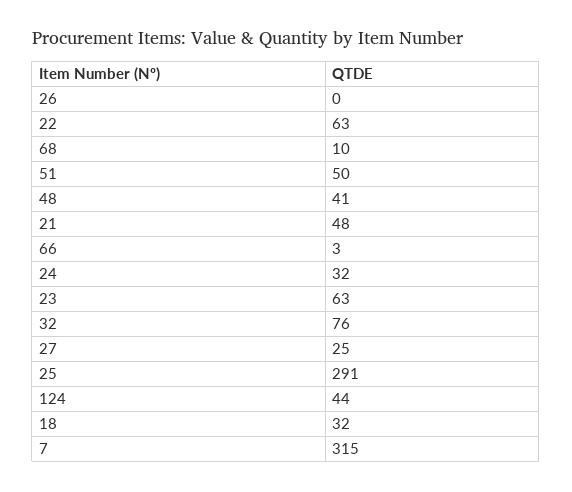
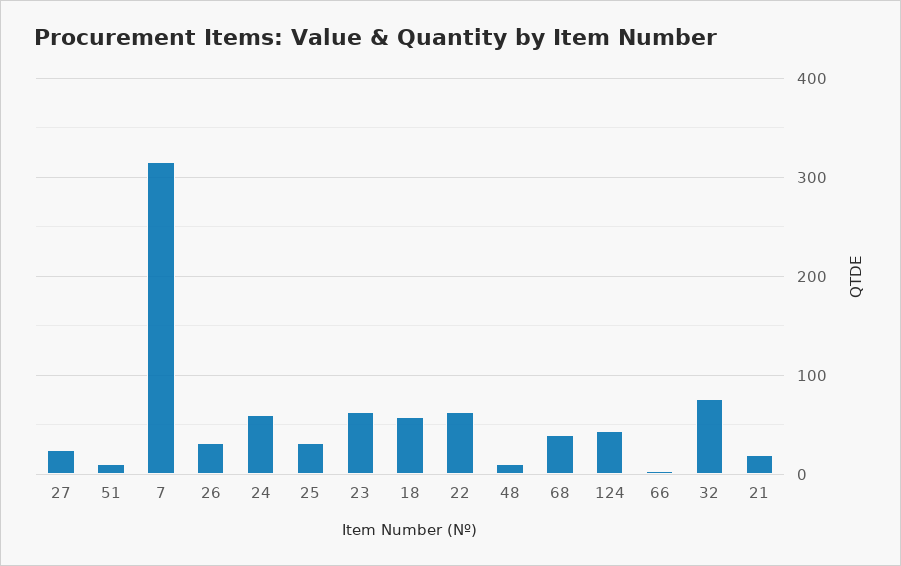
  {
-   "26": 0,
+   "26": 30,
    "22": 63,
-   "68": 10,
+   "68": 40,
-   "51": 50,
+   "51": 10,
-   "48": 41,
+   "48": 10,
-   "21": 48,
+   "21": 20,
    "66": 3,
-   "24": 32,
+   "24": 60,
    "23": 63,
    "32": 76,
    "27": 25,
-   "25": 291,
+   "25": 30,
    "124": 44,
-   "18": 32,
+   "18": 60,
    "7": 315
  }

